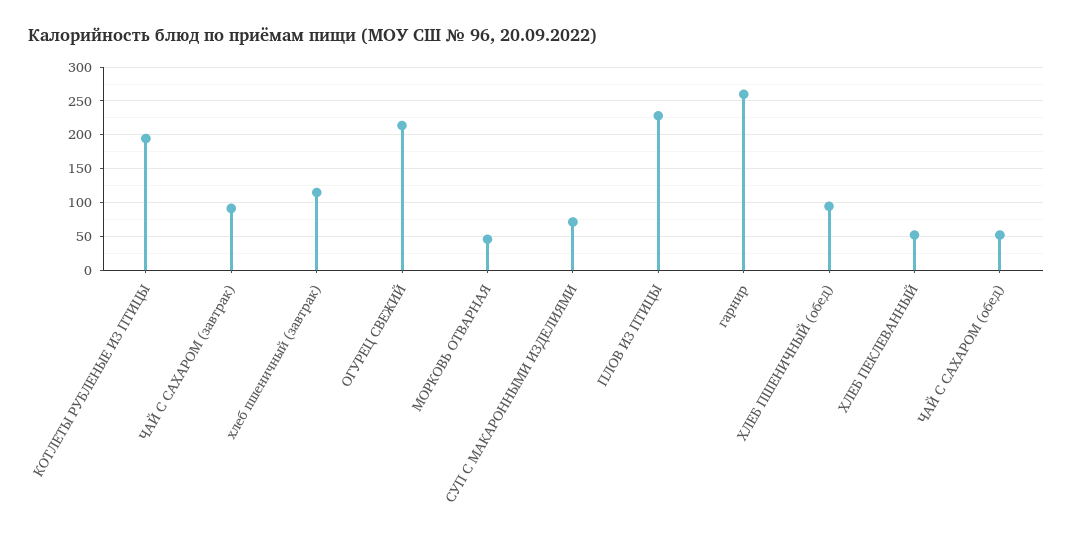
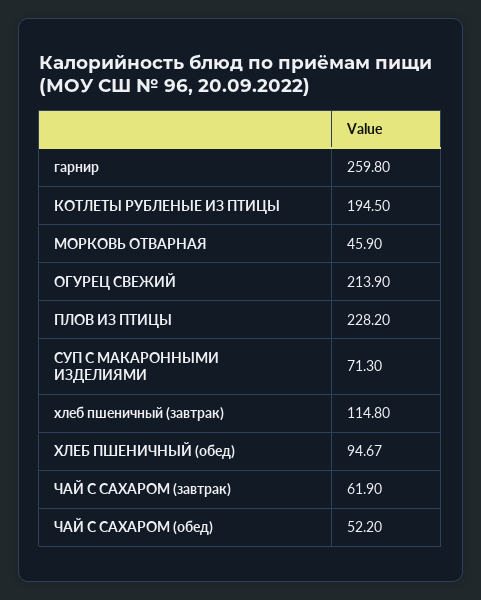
  {
    "КОТЛЕТЫ РУБЛЕНЫЕ ИЗ ПТИЦЫ": 194.5,
-   "ЧАЙ С САХАРОМ (завтрак)": 90,
+   "ЧАЙ С САХАРОМ (завтрак)": 61.9,
    "хлеб пшеничный (завтрак)": 114.8,
    "ОГУРЕЦ СВЕЖИЙ": 213.9,
    "МОРКОВЬ ОТВАРНАЯ": 45.9,
    "СУП С МАКАРОННЫМИ ИЗДЕЛИЯМИ": 71.3,
    "ПЛОВ ИЗ ПТИЦЫ": 228.2,
    "гарнир": 259.8,
    "ХЛЕБ ПШЕНИЧНЫЙ (обед)": 94.67,
-   "ХЛЕБ ПЕКЛЕВАННЫЙ": 50,
    "ЧАЙ С САХАРОМ (обед)": 52.2
  }

